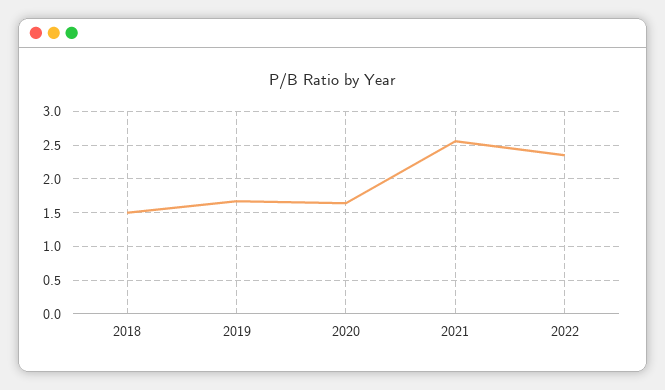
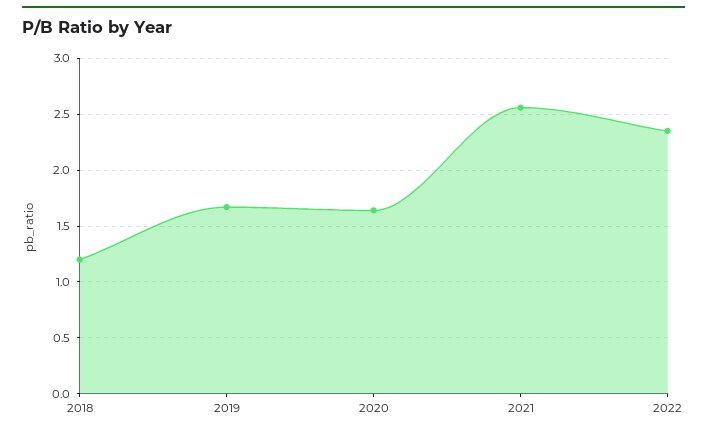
  {
-   "2018": 1.5,
+   "2018": 1.2,
    "2019": 1.7,
    "2020": 1.6,
    "2021": 2.6,
    "2022": 2.4
  }

